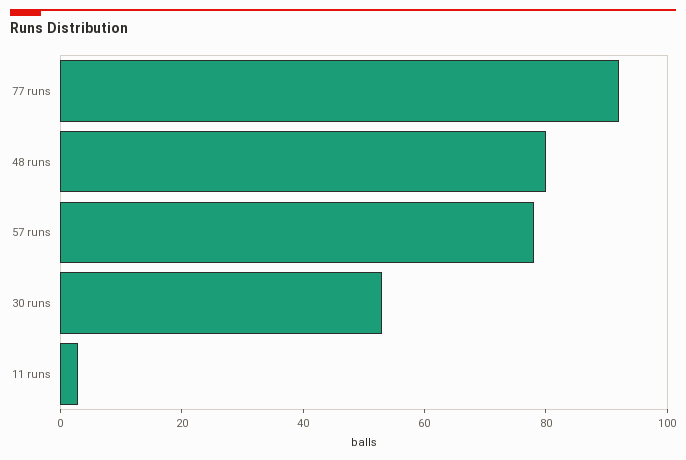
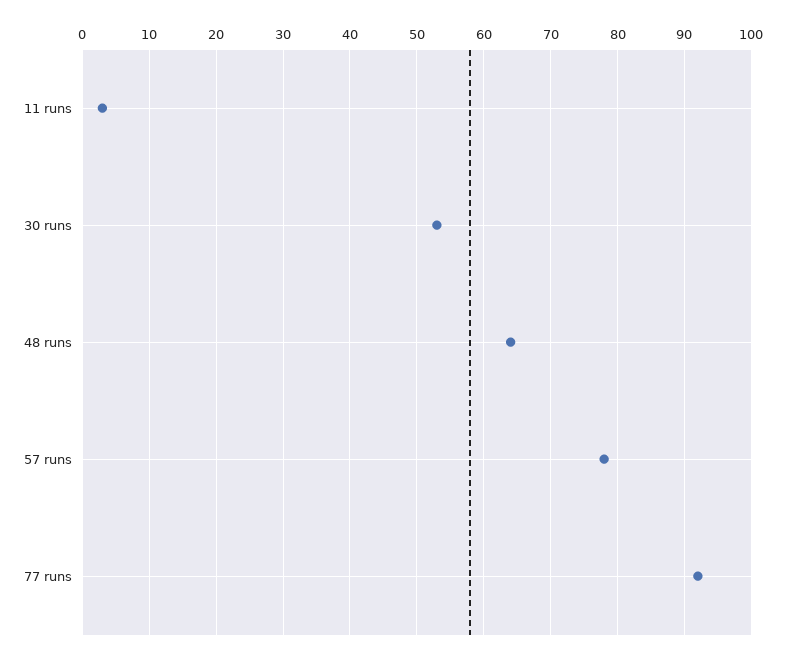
  {
    "77 runs": 92,
-   "48 runs": 80,
+   "48 runs": 64,
    "57 runs": 78,
    "30 runs": 53,
    "11 runs": 3
  }

